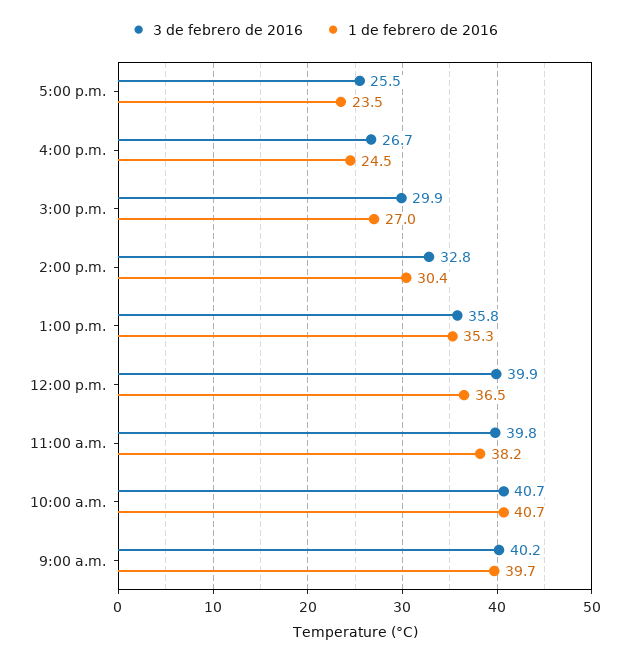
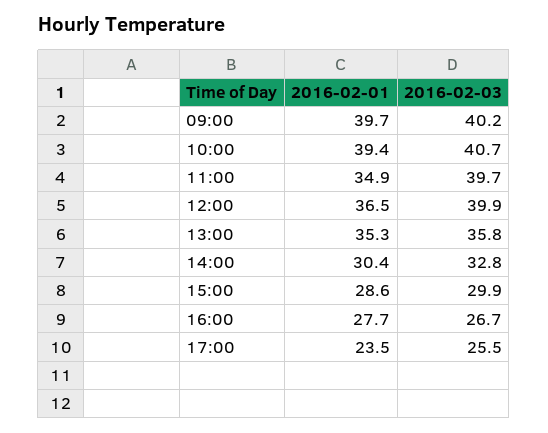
  {
    "3 de febrero de 2016": {
      "5:00 p.m.": 25.5,
      "4:00 p.m.": 26.7,
      "3:00 p.m.": 29.9,
      "2:00 p.m.": 32.8,
      "1:00 p.m.": 35.8,
      "12:00 p.m.": 39.9,
-     "11:00 a.m.": 39.8,
+     "11:00 a.m.": 39.7,
      "10:00 a.m.": 40.7,
      "9:00 a.m.": 40.2
    },
    "1 de febrero de 2016": {
      "5:00 p.m.": 23.5,
-     "4:00 p.m.": 24.5,
+     "4:00 p.m.": 27.7,
-     "3:00 p.m.": 27,
+     "3:00 p.m.": 28.6,
      "2:00 p.m.": 30.4,
      "1:00 p.m.": 35.3,
      "12:00 p.m.": 36.5,
-     "11:00 a.m.": 38.2,
+     "11:00 a.m.": 34.9,
-     "10:00 a.m.": 40.7,
+     "10:00 a.m.": 39.4,
      "9:00 a.m.": 39.7
    }
  }

